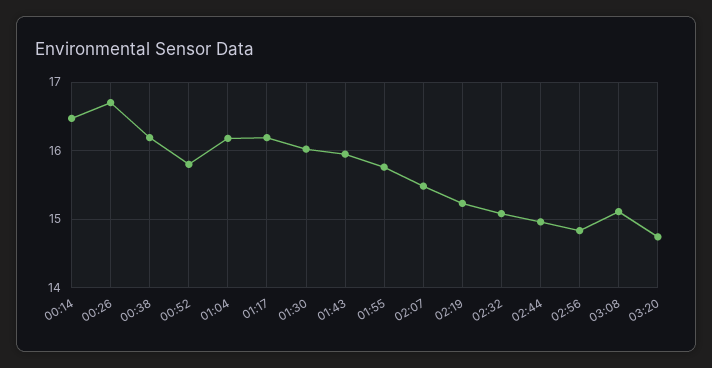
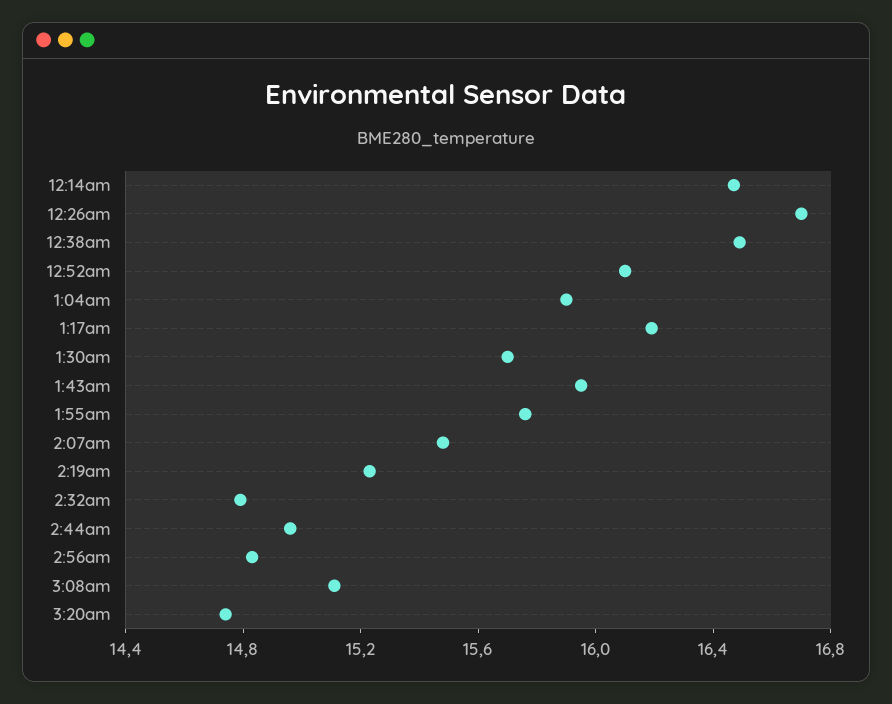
  {
    "00:14": 16.5,
    "00:26": 16.7,
-   "00:38": 16.2,
+   "00:38": 16.5,
-   "00:52": 15.8,
+   "00:52": 16.1,
-   "01:04": 16.2,
+   "01:04": 15.9,
    "01:17": 16.2,
-   "01:30": 16,
+   "01:30": 15.7,
    "01:43": 16,
    "01:55": 15.8,
    "02:07": 15.5,
    "02:19": 15.2,
-   "02:32": 15.1,
+   "02:32": 14.8,
    "02:44": 15,
    "02:56": 14.8,
    "03:08": 15.1,
    "03:20": 14.7
  }

